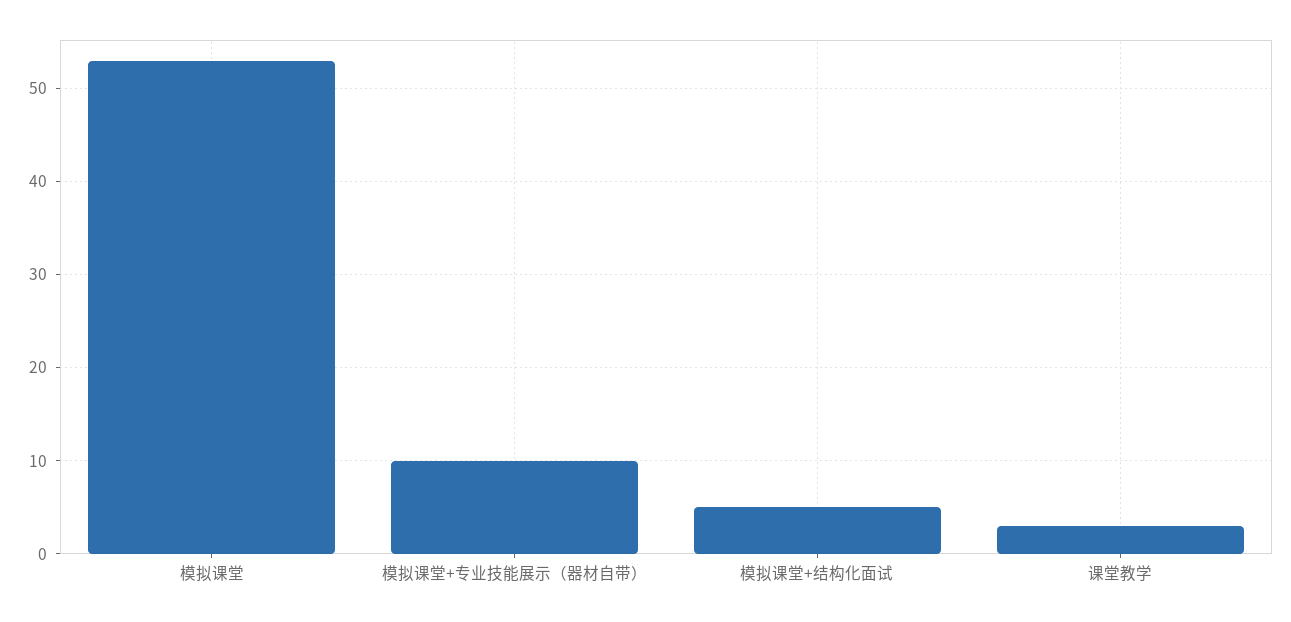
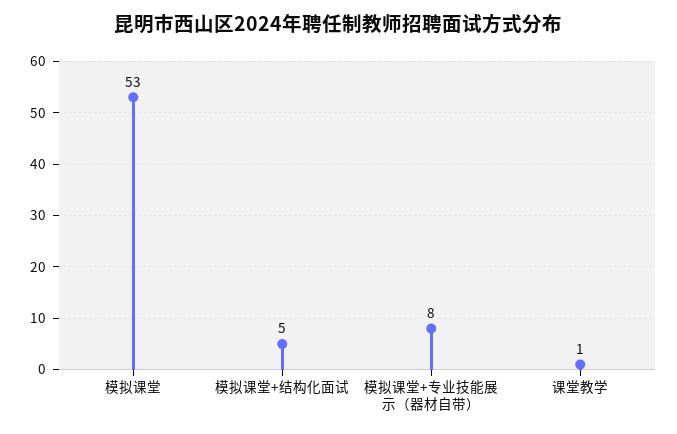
  {
    "模拟课堂": 53,
-   "模拟课堂+专业技能展示（器材自带）": 10,
+   "模拟课堂+专业技能展示（器材自带）": 8,
    "模拟课堂+结构化面试": 5,
-   "课堂教学": 3
+   "课堂教学": 1
  }

